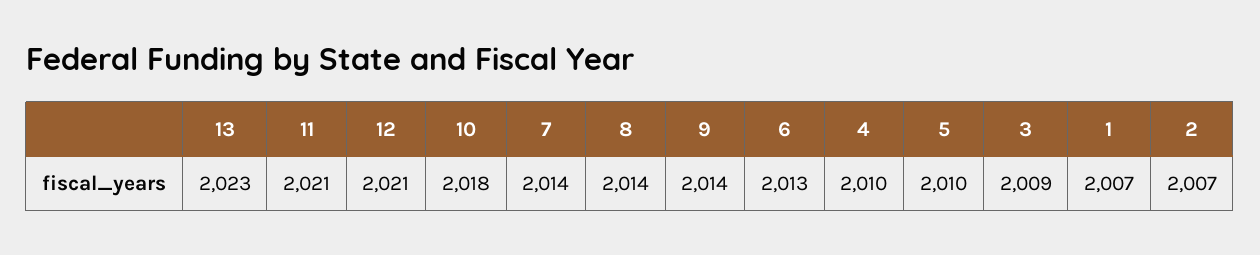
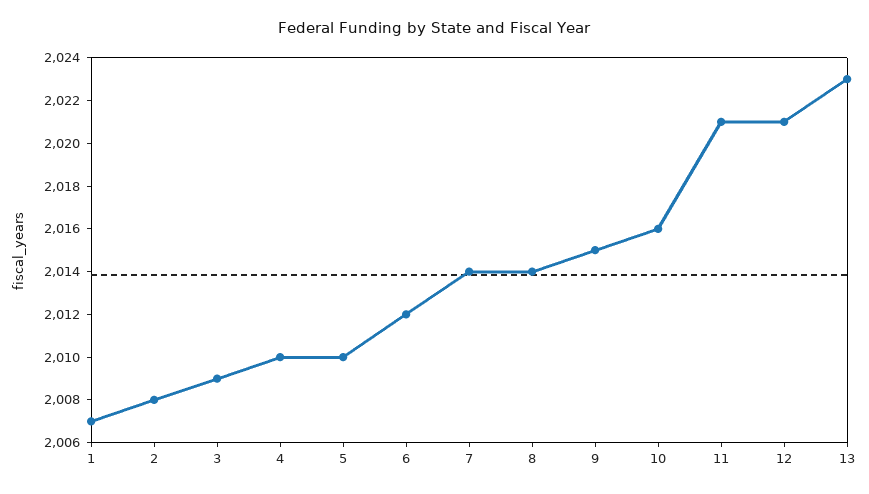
  {
    "13": 2023,
    "11": 2021,
    "12": 2021,
-   "10": 2018,
+   "10": 2016,
    "7": 2014,
    "8": 2014,
-   "9": 2014,
+   "9": 2015,
-   "6": 2013,
+   "6": 2012,
    "4": 2010,
    "5": 2010,
    "3": 2009,
    "1": 2007,
-   "2": 2007
+   "2": 2008
  }

